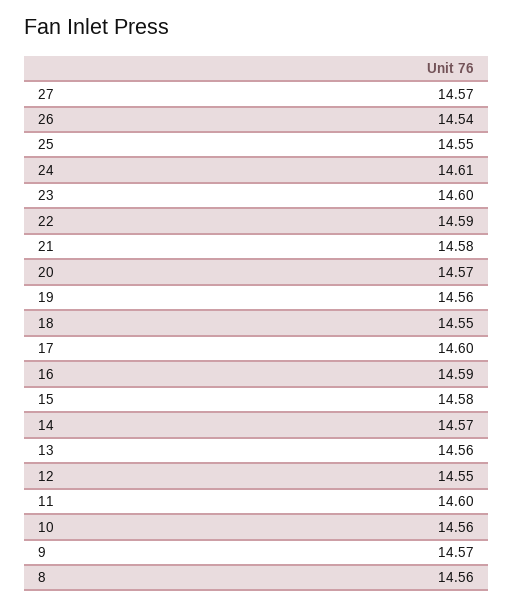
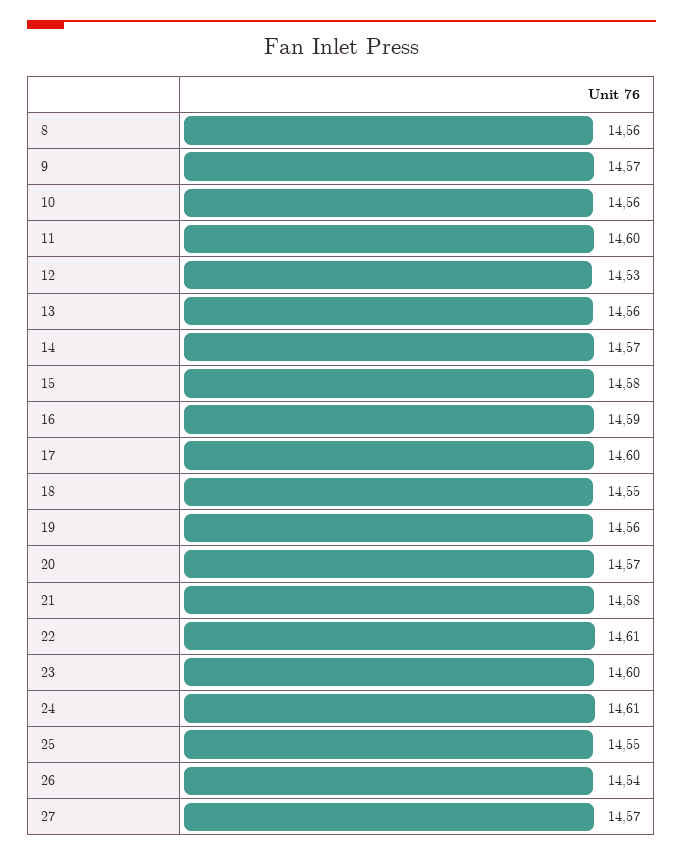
  {
    "27": 14.57,
    "26": 14.54,
    "25": 14.55,
    "24": 14.61,
    "23": 14.6,
-   "22": 14.59,
+   "22": 14.61,
    "21": 14.58,
    "20": 14.57,
    "19": 14.56,
    "18": 14.55,
    "17": 14.6,
    "16": 14.59,
    "15": 14.58,
    "14": 14.57,
    "13": 14.56,
-   "12": 14.55,
+   "12": 14.53,
    "11": 14.6,
    "10": 14.56,
    "9": 14.57,
    "8": 14.56
  }

